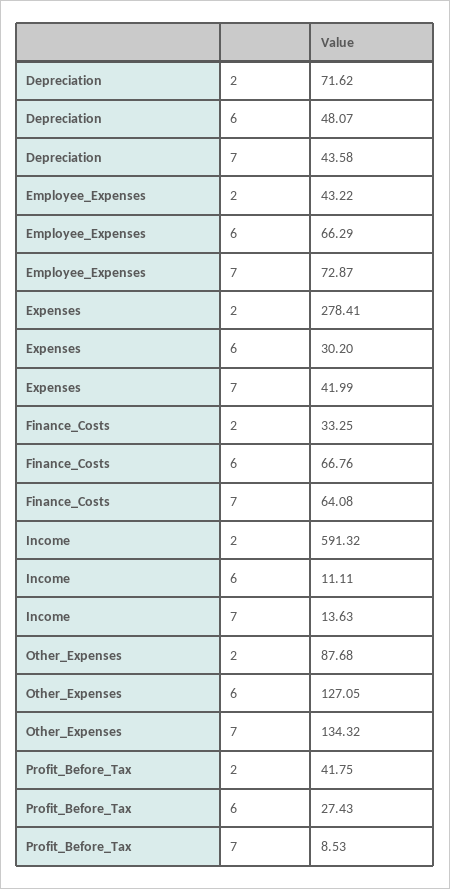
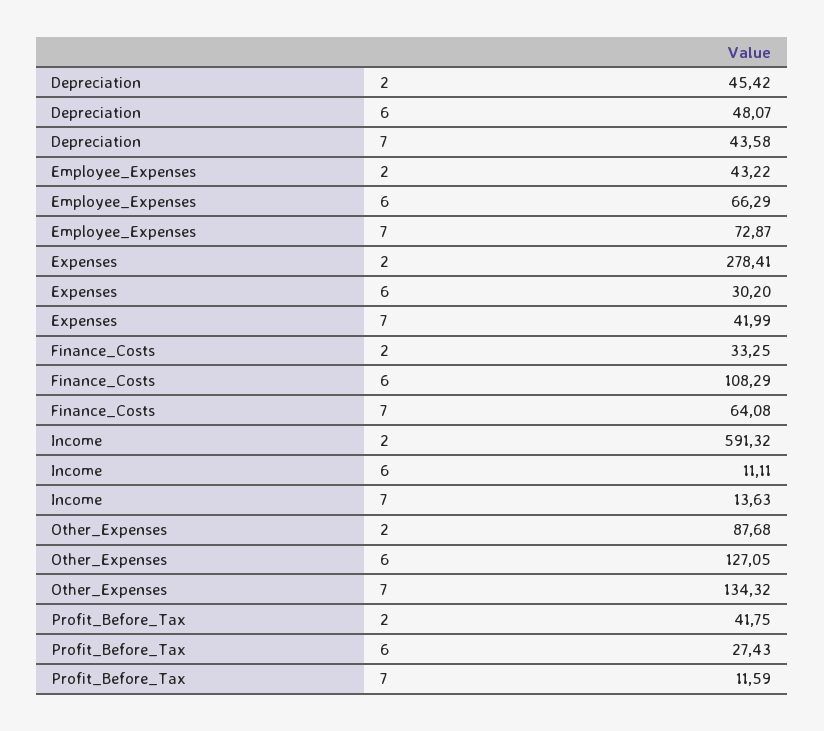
  {
    "Depreciation": {
-     "2": 71.62,
+     "2": 45.42,
      "6": 48.07,
      "7": 43.58
    },
    "Employee_Expenses": {
      "2": 43.22,
      "6": 66.29,
      "7": 72.87
    },
    "Expenses": {
      "2": 278.41,
      "6": 30.2,
      "7": 41.99
    },
    "Finance_Costs": {
      "2": 33.25,
-     "6": 66.76,
+     "6": 108.29,
      "7": 64.08
    },
    "Income": {
      "2": 591.32,
      "6": 11.11,
      "7": 13.63
    },
    "Other_Expenses": {
      "2": 87.68,
      "6": 127.05,
      "7": 134.32
    },
    "Profit_Before_Tax": {
      "2": 41.75,
      "6": 27.43,
-     "7": 8.53
+     "7": 11.59
    }
  }

